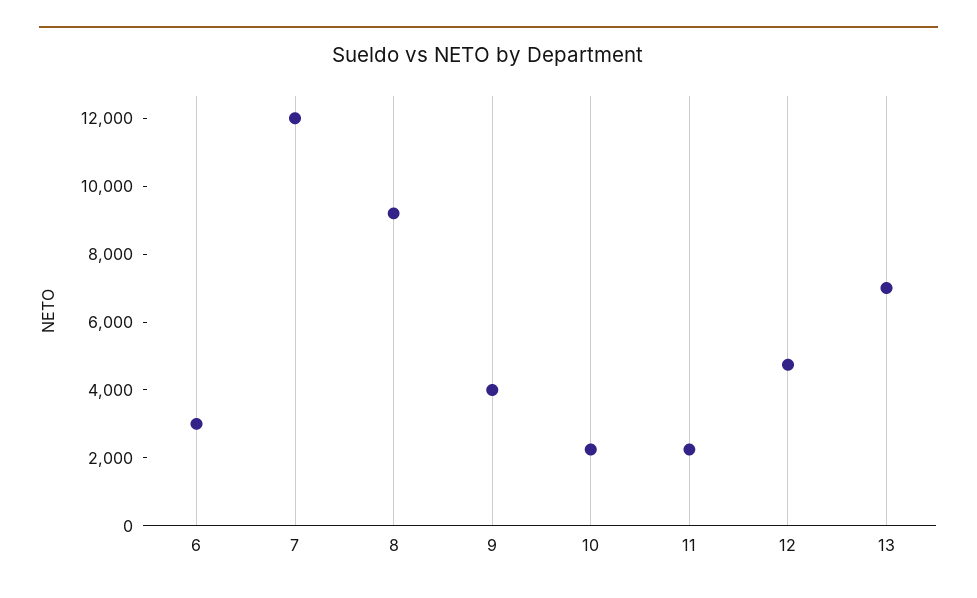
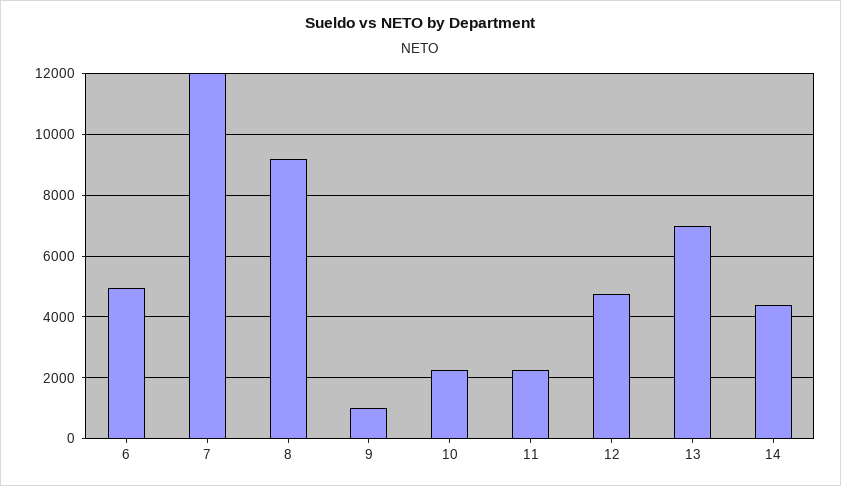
  {
-   "6": 3000,
+   "6": 5000,
    "7": 12000,
    "8": 9200,
-   "9": 4000,
+   "9": 1000,
    "10": 2200,
    "11": 2200,
    "12": 4800,
-   "13": 7000
+   "13": 7000,
+   "14": 4400
  }

